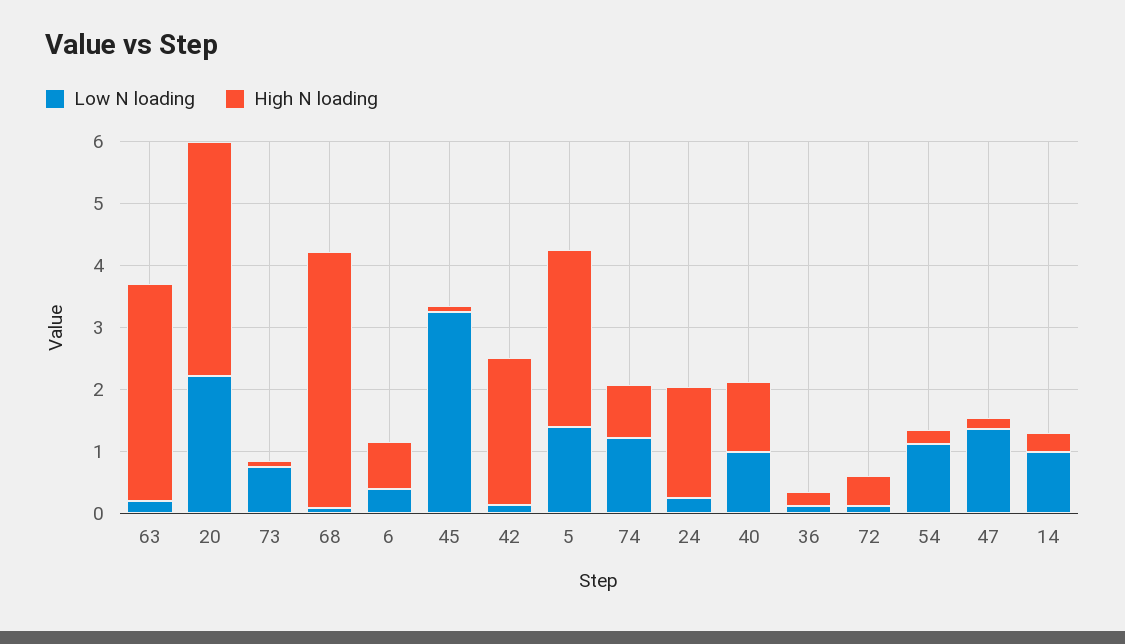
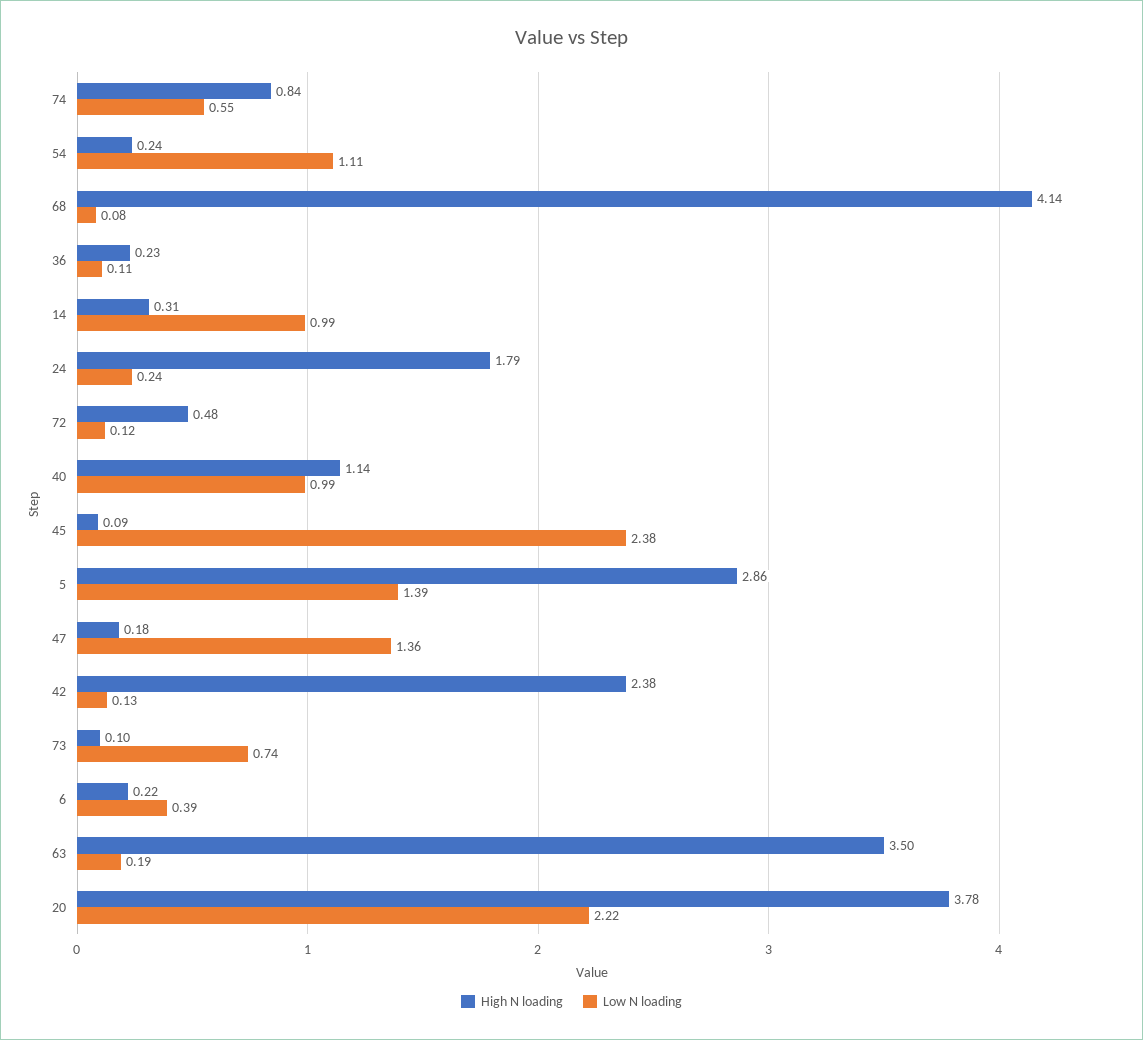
  {
    "Low N loading": {
      "63": 0.19,
      "20": 2.22,
      "73": 0.74,
      "68": 0.08,
      "6": 0.39,
-     "45": 3.2,
+     "45": 2.38,
      "42": 0.13,
      "5": 1.39,
-     "74": 1.2,
+     "74": 0.55,
      "24": 0.24,
      "40": 0.99,
      "36": 0.11,
      "72": 0.12,
      "54": 1.11,
      "47": 1.36,
      "14": 0.99
    },
    "High N loading": {
      "63": 3.5,
      "20": 3.78,
      "73": 0.1,
      "68": 4.14,
-     "6": 0.8,
+     "6": 0.22,
      "45": 0.09,
      "42": 2.38,
      "5": 2.86,
      "74": 0.84,
      "24": 1.79,
      "40": 1.14,
      "36": 0.23,
      "72": 0.48,
      "54": 0.24,
      "47": 0.18,
      "14": 0.31
    }
  }

